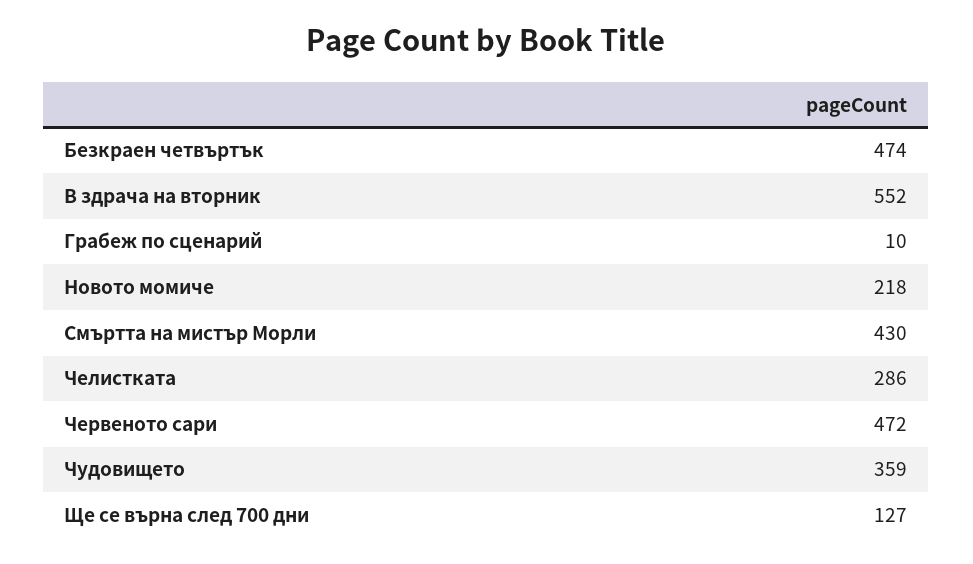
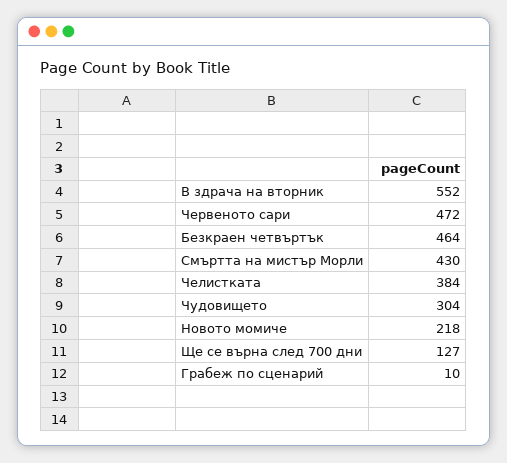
  {
-   "Безкраен четвъртък": 474,
+   "Безкраен четвъртък": 464,
    "В здрача на вторник": 552,
    "Грабеж по сценарий": 10,
    "Новото момиче": 218,
    "Смъртта на мистър Морли": 430,
-   "Челистката": 286,
+   "Челистката": 384,
    "Червеното сари": 472,
-   "Чудовището": 359,
+   "Чудовището": 304,
    "Ще се върна след 700 дни": 127
  }

